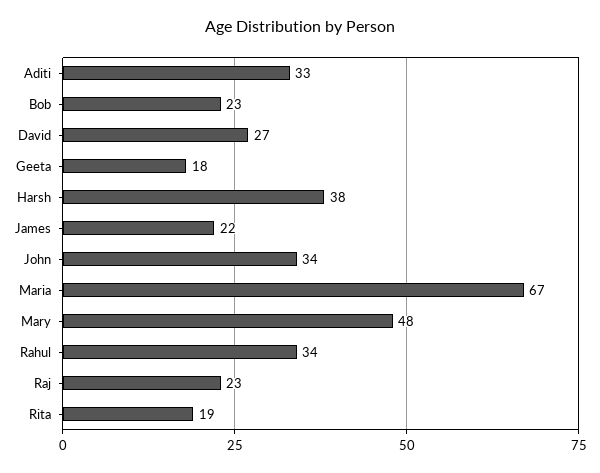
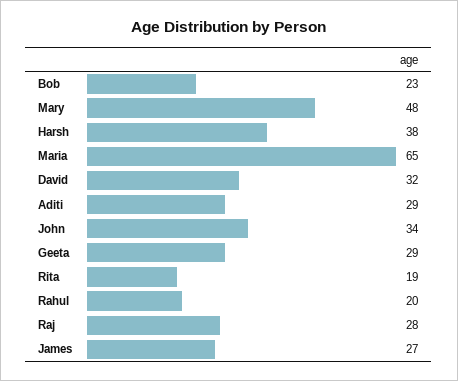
  {
-   "Aditi": 33,
+   "Aditi": 29,
    "Bob": 23,
-   "David": 27,
+   "David": 32,
-   "Geeta": 18,
+   "Geeta": 29,
    "Harsh": 38,
-   "James": 22,
+   "James": 27,
    "John": 34,
-   "Maria": 67,
+   "Maria": 65,
    "Mary": 48,
-   "Rahul": 34,
+   "Rahul": 20,
-   "Raj": 23,
+   "Raj": 28,
    "Rita": 19
  }

